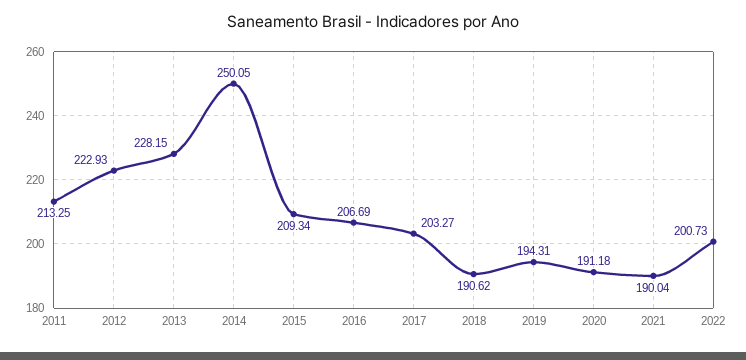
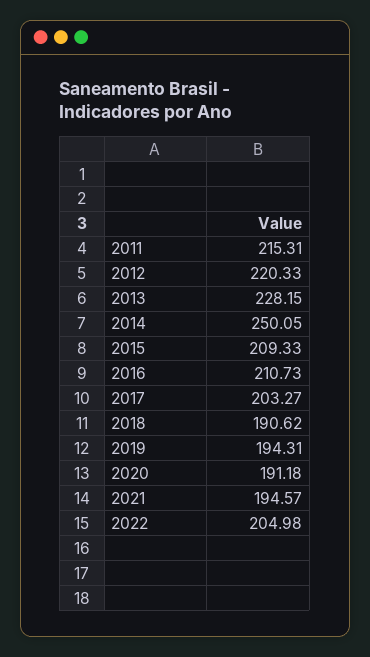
  {
-   "2011": 213.25,
+   "2011": 215.31,
-   "2012": 222.93,
+   "2012": 220.33,
    "2013": 228.15,
    "2014": 250.05,
-   "2015": 209.34,
+   "2015": 209.33,
-   "2016": 206.69,
+   "2016": 210.73,
    "2017": 203.27,
    "2018": 190.62,
    "2019": 194.31,
    "2020": 191.18,
-   "2021": 190.04,
+   "2021": 194.57,
-   "2022": 200.73
+   "2022": 204.98
  }

